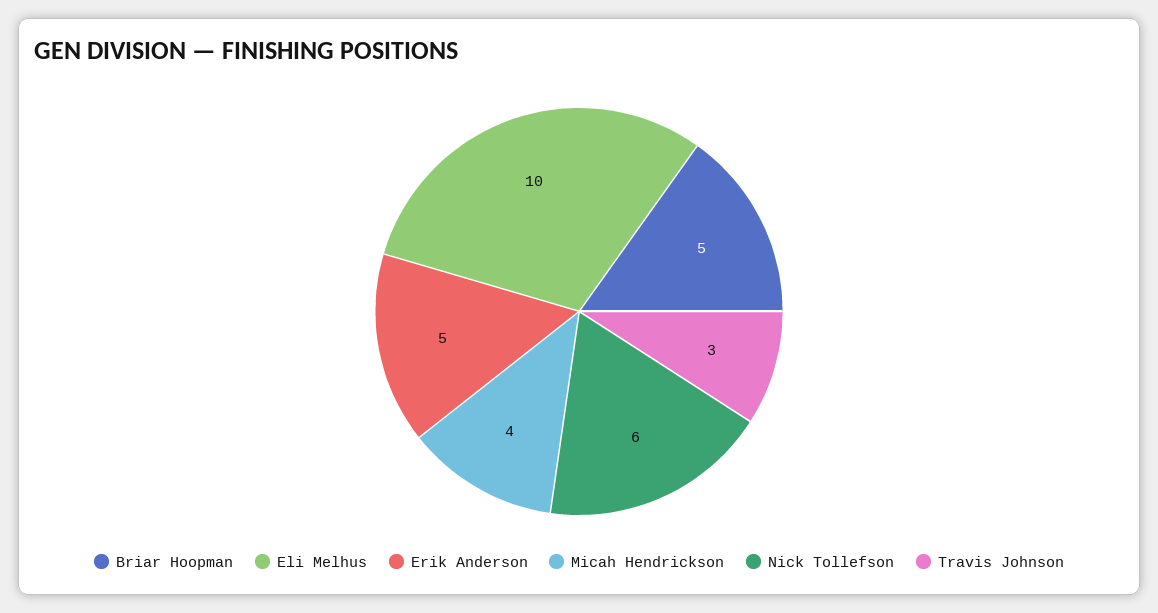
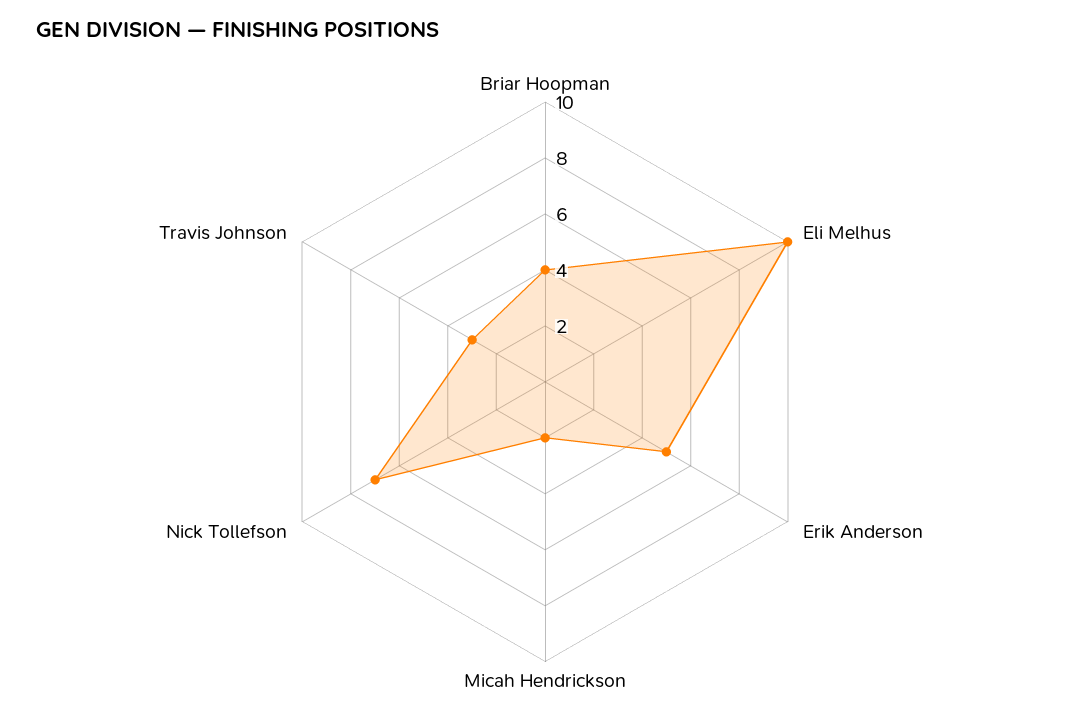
  {
-   "Briar Hoopman": 5,
+   "Briar Hoopman": 4,
    "Eli Melhus": 10,
    "Erik Anderson": 5,
-   "Micah Hendrickson": 4,
+   "Micah Hendrickson": 2,
-   "Nick Tollefson": 6,
+   "Nick Tollefson": 7,
    "Travis Johnson": 3
  }

